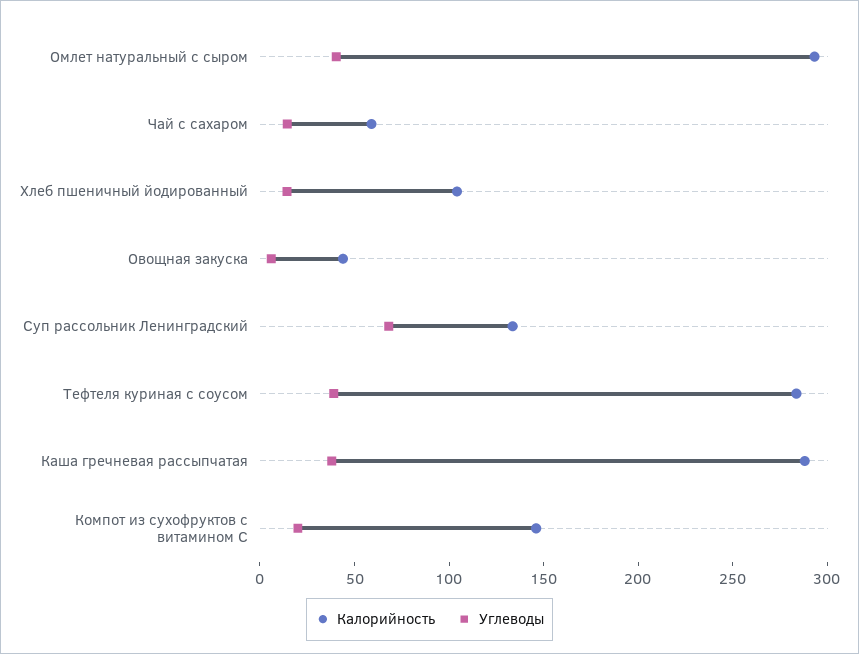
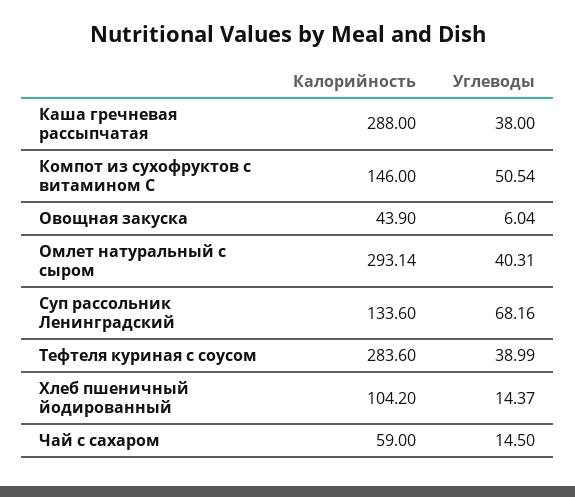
  {
    "Калорийность": {
      "Омлет натуральный с сыром": 293.14,
      "Чай с сахаром": 59,
      "Хлеб пшеничный йодированный": 104.2,
      "Овощная закуска": 43.9,
      "Суп рассольник Ленинградский": 133.6,
      "Тефтеля куриная с соусом": 283.6,
      "Каша гречневая рассыпчатая": 288,
      "Компот из сухофруктов с витамином С": 146
    },
    "Углеводы": {
      "Омлет натуральный с сыром": 40.31,
      "Чай с сахаром": 14.5,
      "Хлеб пшеничный йодированный": 14.37,
      "Овощная закуска": 6.04,
      "Суп рассольник Ленинградский": 68.16,
      "Тефтеля куриная с соусом": 38.99,
      "Каша гречневая рассыпчатая": 38,
-     "Компот из сухофруктов с витамином С": 20
+     "Компот из сухофруктов с витамином С": 50.54
    }
  }

